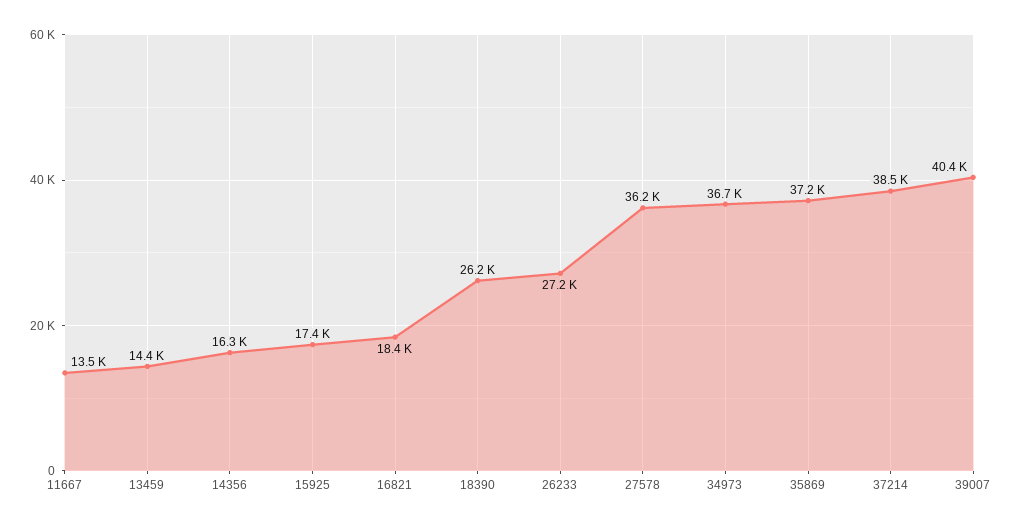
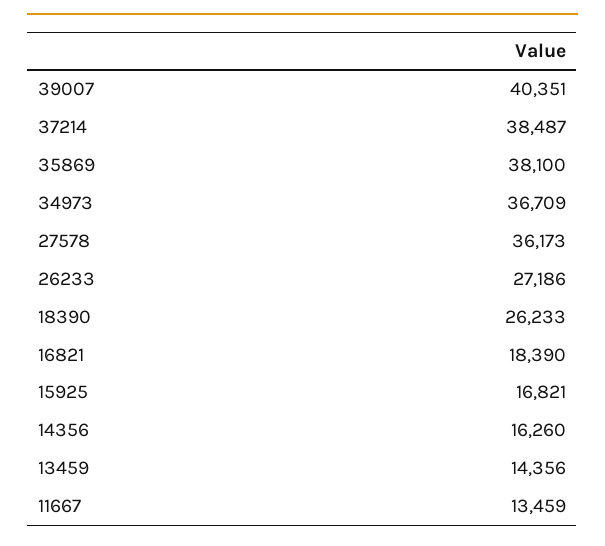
  {
    "11667": 13459,
    "13459": 14356,
    "14356": 16260,
-   "15925": 17400,
+   "15925": 16821,
    "16821": 18390,
    "18390": 26233,
    "26233": 27186,
    "27578": 36173,
    "34973": 36709,
-   "35869": 37200,
+   "35869": 38100,
    "37214": 38487,
    "39007": 40351
  }

